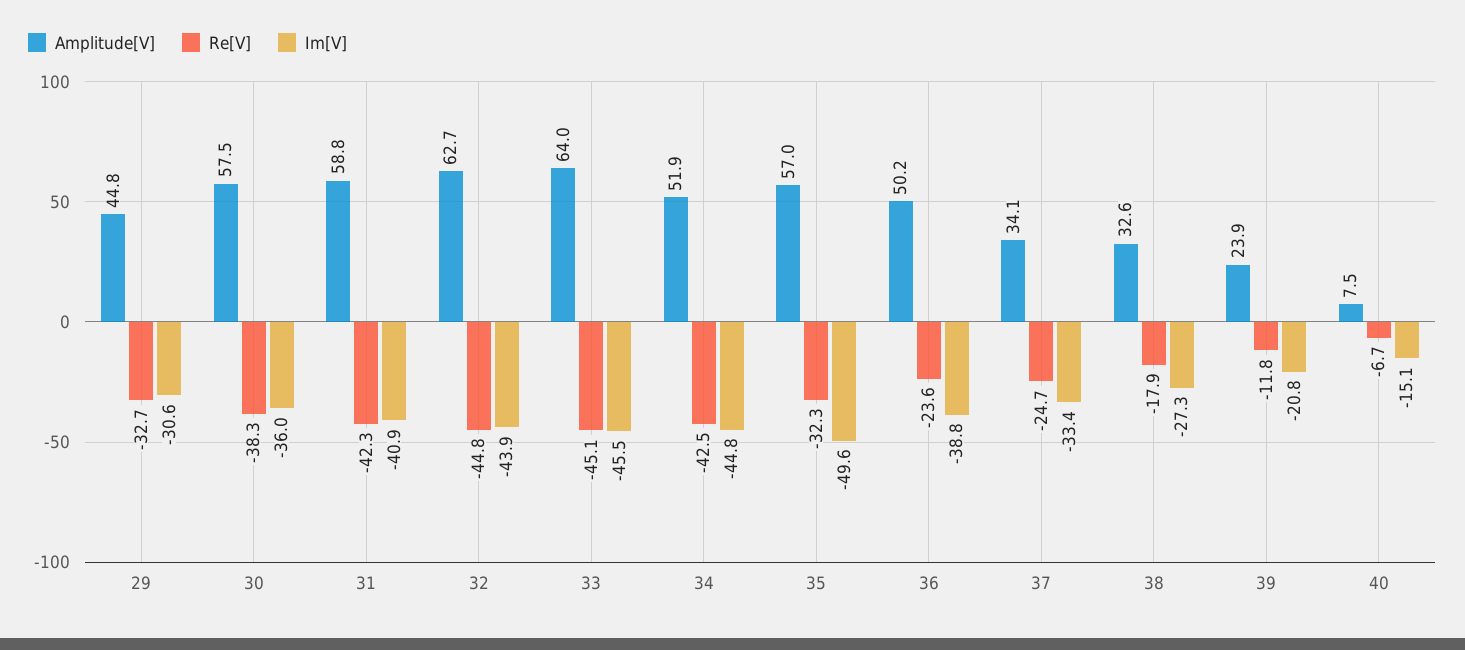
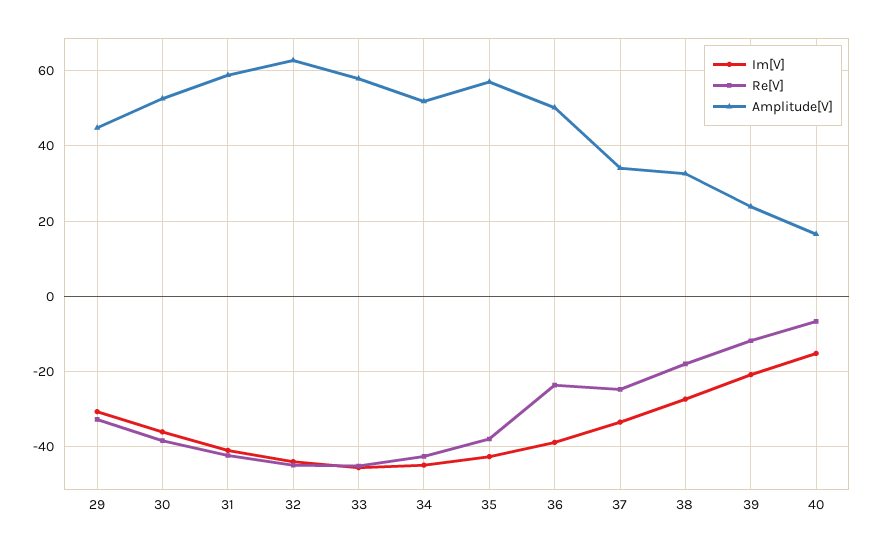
  {
    "Amplitude[V]": {
      "29": 44.8,
-     "30": 57.5,
+     "30": 52,
      "31": 58.8,
      "32": 62.7,
-     "33": 64,
+     "33": 58,
      "34": 51.9,
      "35": 57,
      "36": 50.2,
      "37": 34.1,
      "38": 32.6,
      "39": 23.9,
-     "40": 7.5
+     "40": 16
    },
    "Re[V]": {
      "29": -32.7,
      "30": -38.3,
      "31": -42.3,
      "32": -44.8,
      "33": -45.1,
      "34": -42.5,
-     "35": -32.3,
+     "35": -38,
      "36": -23.6,
      "37": -24.7,
      "38": -17.9,
      "39": -11.8,
      "40": -6.7
    },
    "Im[V]": {
      "29": -30.6,
      "30": -36,
      "31": -40.9,
      "32": -43.9,
      "33": -45.5,
      "34": -44.8,
-     "35": -49.6,
+     "35": -42,
      "36": -38.8,
      "37": -33.4,
      "38": -27.3,
      "39": -20.8,
      "40": -15.1
    }
  }

